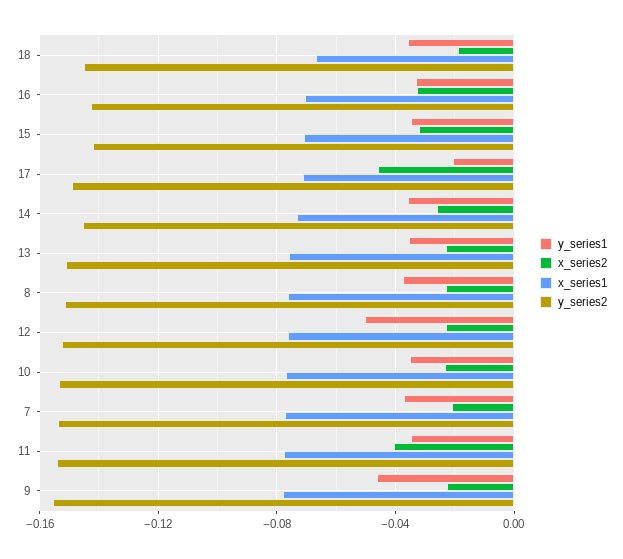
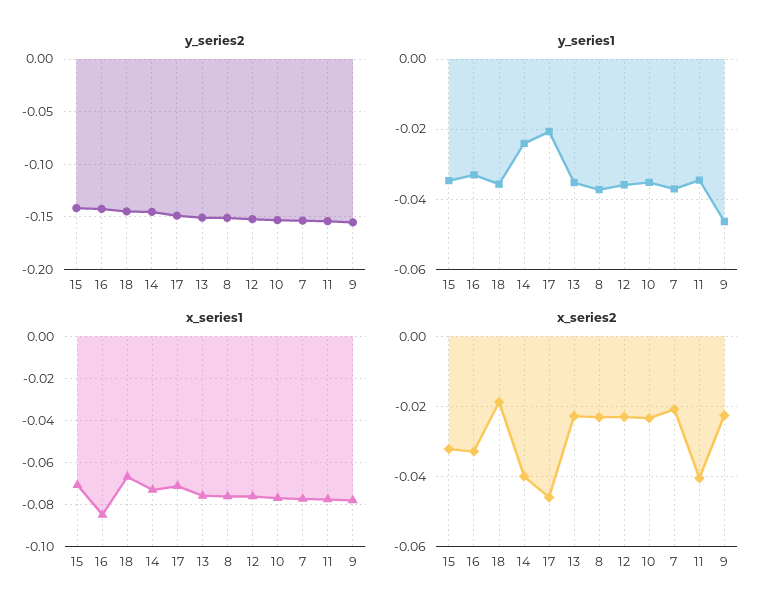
  {
    "y_series1": {
      "18": -0.036,
      "16": -0.034,
      "15": -0.034,
      "17": -0.02,
-     "14": -0.035,
+     "14": -0.024,
      "13": -0.036,
      "8": -0.038,
-     "12": -0.05,
+     "12": -0.036,
      "10": -0.036,
      "7": -0.038,
      "11": -0.034,
      "9": -0.046
    },
    "x_series2": {
      "18": -0.018,
      "16": -0.032,
      "15": -0.032,
      "17": -0.046,
-     "14": -0.025,
+     "14": -0.04,
      "13": -0.022,
      "8": -0.024,
      "12": -0.024,
      "10": -0.024,
      "7": -0.02,
      "11": -0.04,
      "9": -0.022
    },
    "x_series1": {
      "18": -0.065,
-     "16": -0.07,
+     "16": -0.085,
      "15": -0.07,
      "17": -0.07,
      "14": -0.075,
      "13": -0.075,
      "8": -0.075,
      "12": -0.075,
      "10": -0.075,
      "7": -0.075,
      "11": -0.08,
      "9": -0.08
    },
    "y_series2": {
      "18": -0.145,
      "16": -0.145,
      "15": -0.14,
      "17": -0.15,
      "14": -0.145,
      "13": -0.15,
      "8": -0.15,
      "12": -0.15,
      "10": -0.155,
      "7": -0.155,
      "11": -0.155,
      "9": -0.155
    }
  }

